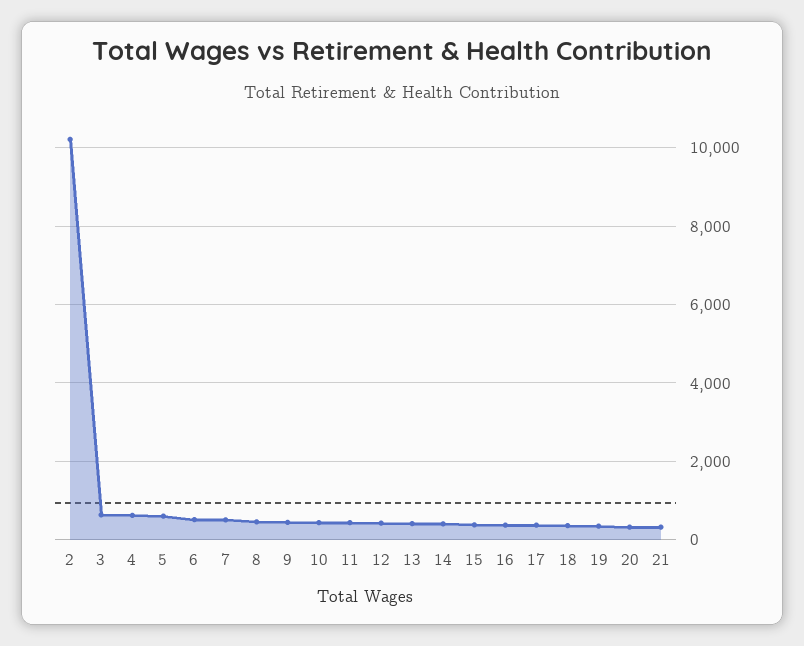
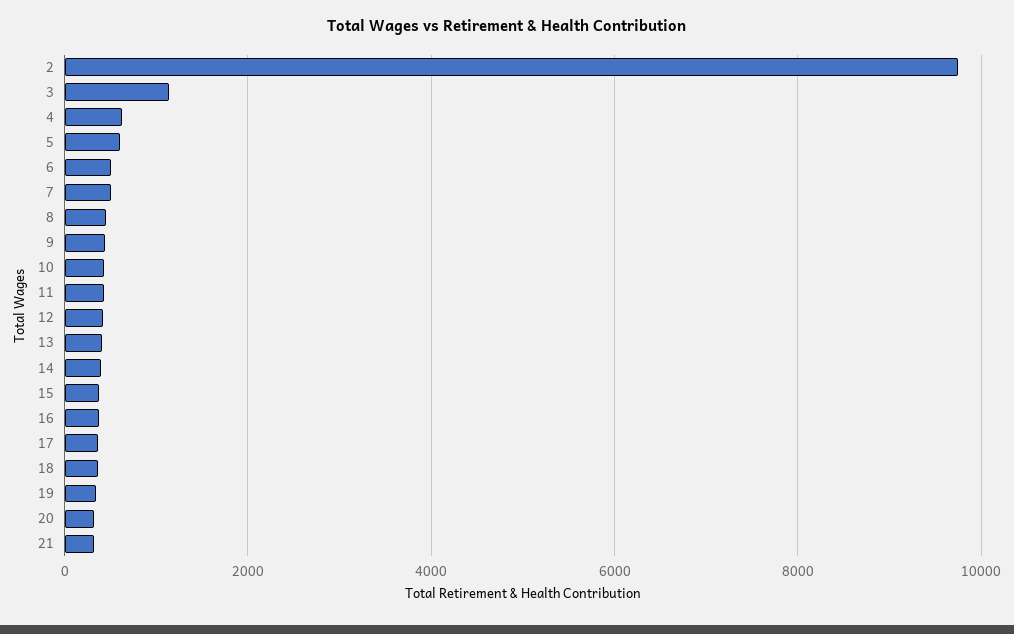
  {
-   "2": 10200,
+   "2": 9800,
-   "3": 600,
+   "3": 1200,
    "4": 600,
    "5": 600,
    "6": 600,
    "7": 600,
    "8": 400,
    "9": 400,
    "10": 400,
    "11": 400,
    "12": 400,
    "13": 400,
    "14": 400,
    "15": 400,
    "16": 400,
    "17": 400,
    "18": 400,
    "19": 400,
    "20": 400,
    "21": 400
  }

